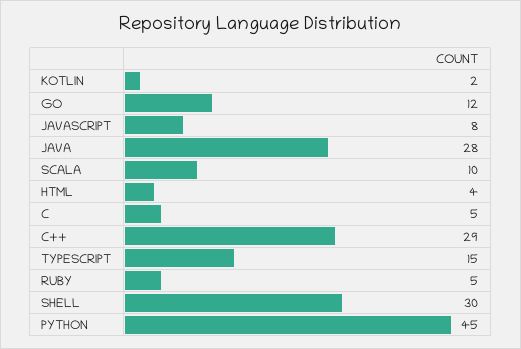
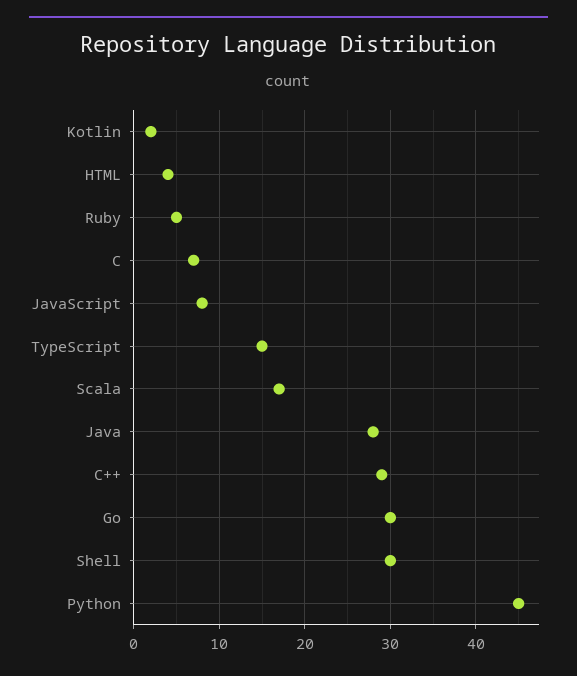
  {
    "KOTLIN": 2,
-   "GO": 12,
+   "GO": 30,
    "JAVASCRIPT": 8,
    "JAVA": 28,
-   "SCALA": 10,
+   "SCALA": 17,
    "HTML": 4,
-   "C": 5,
+   "C": 7,
    "C++": 29,
    "TYPESCRIPT": 15,
    "RUBY": 5,
    "SHELL": 30,
    "PYTHON": 45
  }

